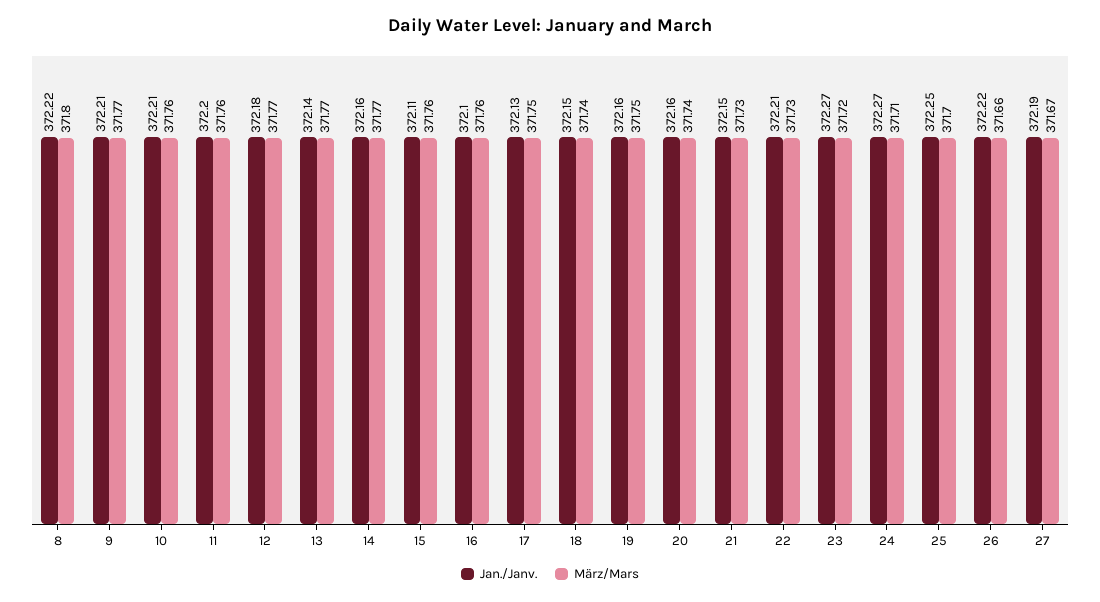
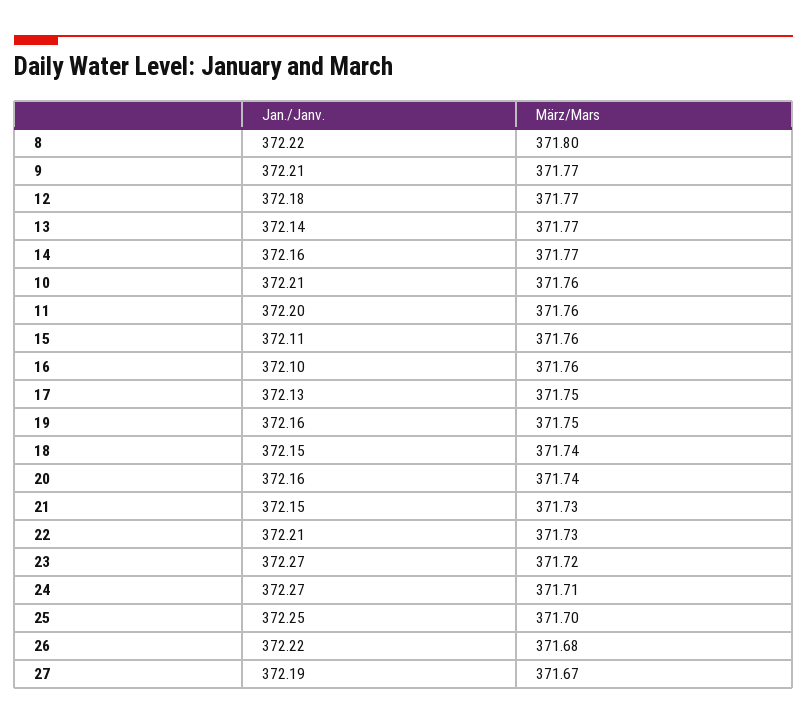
  {
    "Jan./Janv.": {
      "8": 372.22,
      "9": 372.21,
      "10": 372.21,
      "11": 372.2,
      "12": 372.18,
      "13": 372.14,
      "14": 372.16,
      "15": 372.11,
      "16": 372.1,
      "17": 372.13,
      "18": 372.15,
      "19": 372.16,
      "20": 372.16,
      "21": 372.15,
      "22": 372.21,
      "23": 372.27,
      "24": 372.27,
      "25": 372.25,
      "26": 372.22,
      "27": 372.19
    },
    "März/Mars": {
      "8": 371.8,
      "9": 371.77,
      "10": 371.76,
      "11": 371.76,
      "12": 371.77,
      "13": 371.77,
      "14": 371.77,
      "15": 371.76,
      "16": 371.76,
      "17": 371.75,
      "18": 371.74,
      "19": 371.75,
      "20": 371.74,
      "21": 371.73,
      "22": 371.73,
      "23": 371.72,
      "24": 371.71,
      "25": 371.7,
-     "26": 371.66,
+     "26": 371.68,
      "27": 371.67
    }
  }

